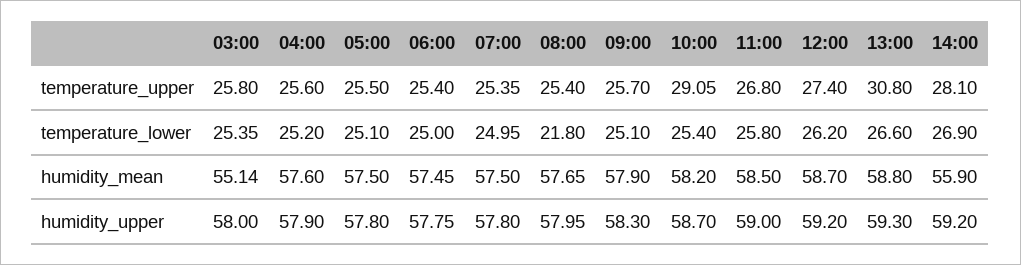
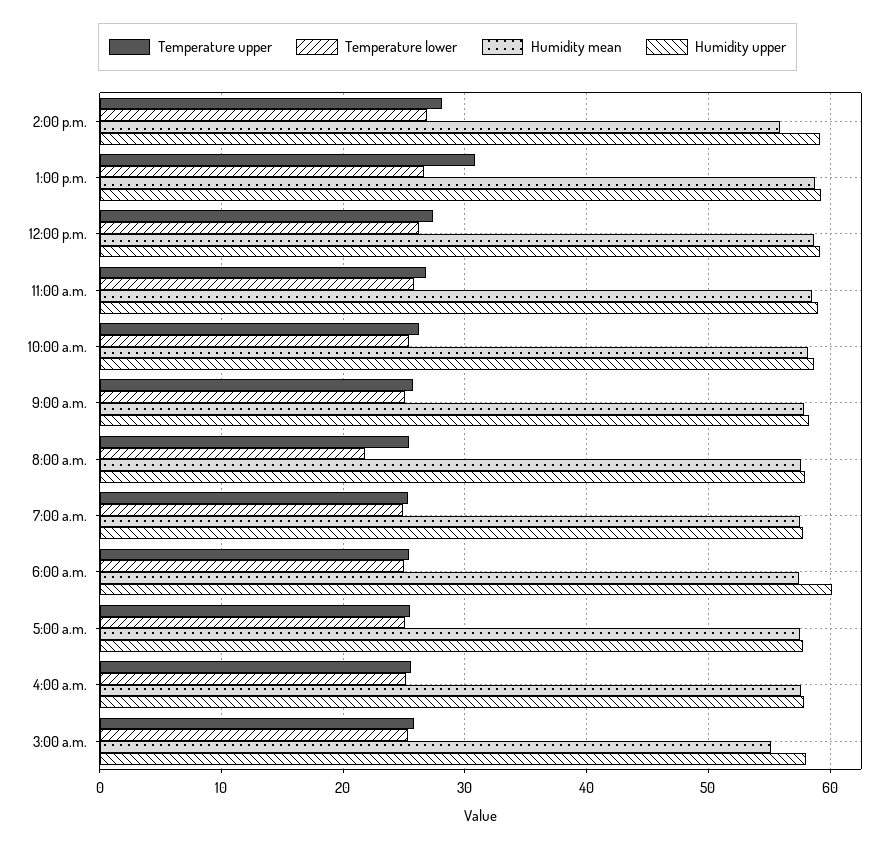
  {
    "temperature_upper": {
      "03:00": 25.8,
      "04:00": 25.6,
      "05:00": 25.5,
      "06:00": 25.4,
      "07:00": 25.35,
      "08:00": 25.4,
      "09:00": 25.7,
-     "10:00": 29.05,
+     "10:00": 26,
      "11:00": 26.8,
      "12:00": 27.4,
      "13:00": 30.8,
      "14:00": 28.1
    },
    "temperature_lower": {
      "03:00": 25.35,
      "04:00": 25.2,
      "05:00": 25.1,
      "06:00": 25,
      "07:00": 24.95,
      "08:00": 21.8,
      "09:00": 25.1,
      "10:00": 25.4,
      "11:00": 25.8,
      "12:00": 26.2,
      "13:00": 26.6,
      "14:00": 26.9
    },
    "humidity_mean": {
      "03:00": 55.14,
      "04:00": 57.6,
      "05:00": 57.5,
      "06:00": 57.45,
      "07:00": 57.5,
      "08:00": 57.65,
      "09:00": 57.9,
      "10:00": 58.2,
      "11:00": 58.5,
      "12:00": 58.7,
      "13:00": 58.8,
      "14:00": 55.9
    },
    "humidity_upper": {
      "03:00": 58,
      "04:00": 57.9,
      "05:00": 57.8,
-     "06:00": 57.75,
+     "06:00": 60,
      "07:00": 57.8,
      "08:00": 57.95,
      "09:00": 58.3,
      "10:00": 58.7,
      "11:00": 59,
      "12:00": 59.2,
      "13:00": 59.3,
      "14:00": 59.2
    }
  }

